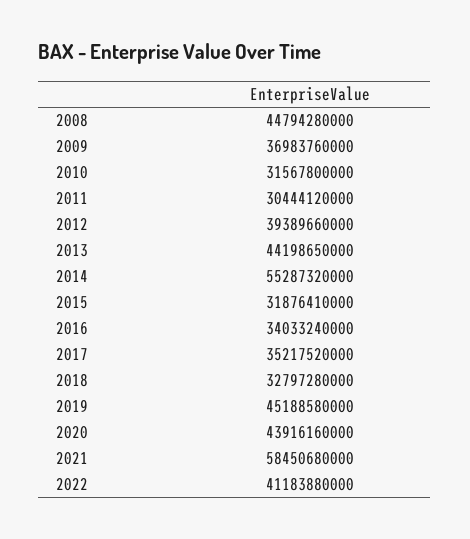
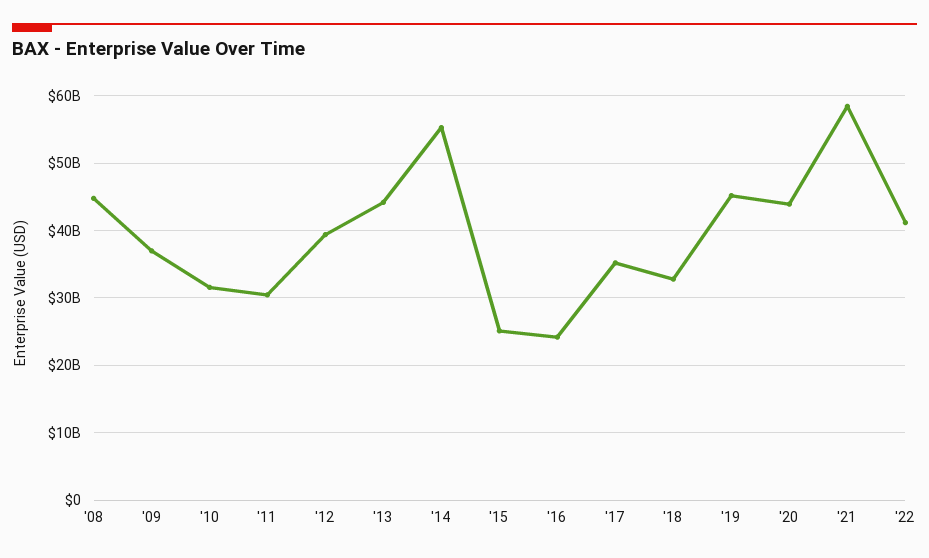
  {
    "2008": 44794280000,
    "2009": 36983760000,
    "2010": 31567800000,
    "2011": 30444120000,
    "2012": 39389660000,
    "2013": 44198650000,
    "2014": 55287320000,
-   "2015": 31876410000,
+   "2015": 25000000000,
-   "2016": 34033240000,
+   "2016": 24000000000,
    "2017": 35217520000,
    "2018": 32797280000,
    "2019": 45188580000,
    "2020": 43916160000,
    "2021": 58450680000,
    "2022": 41183880000
  }

